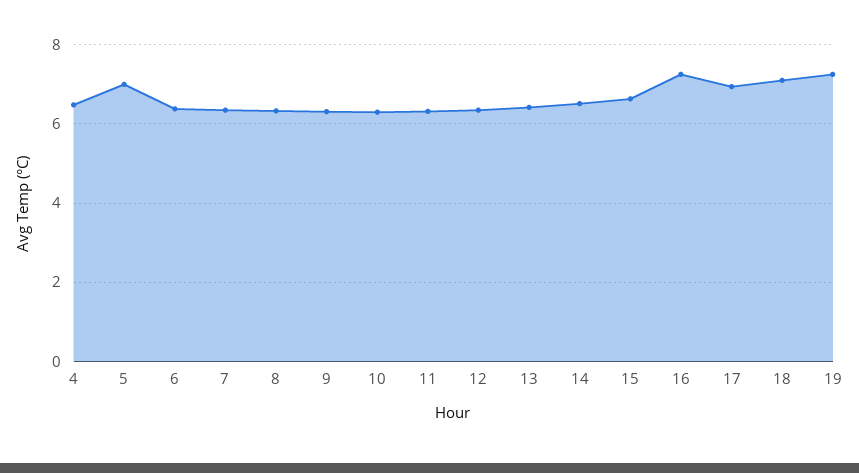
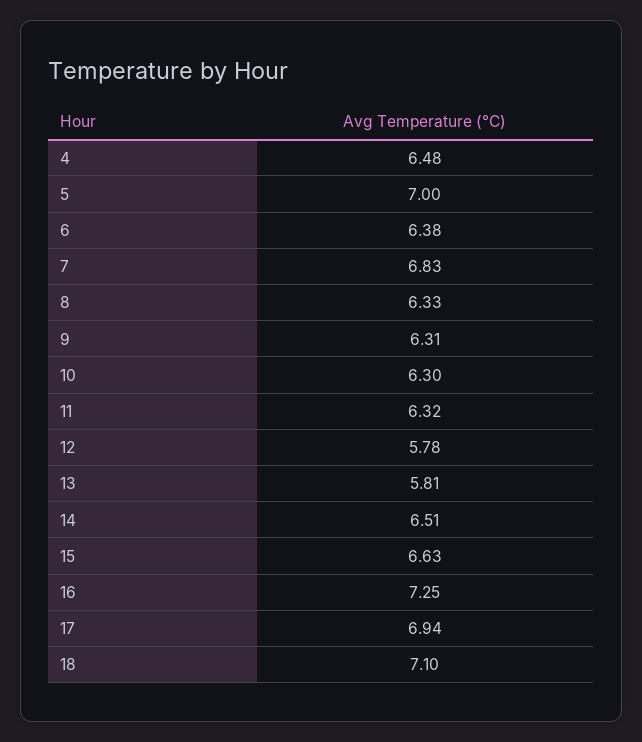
  {
    "4": 6.48,
    "5": 7,
    "6": 6.38,
-   "7": 6.4,
+   "7": 6.83,
    "8": 6.33,
    "9": 6.31,
    "10": 6.3,
    "11": 6.32,
-   "12": 6.4,
+   "12": 5.78,
-   "13": 6.4,
+   "13": 5.81,
    "14": 6.51,
    "15": 6.63,
    "16": 7.25,
    "17": 6.94,
-   "18": 7.1,
+   "18": 7.1
-   "19": 7.2
  }

